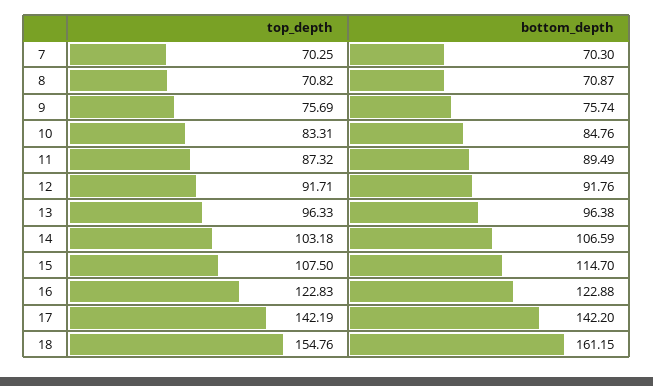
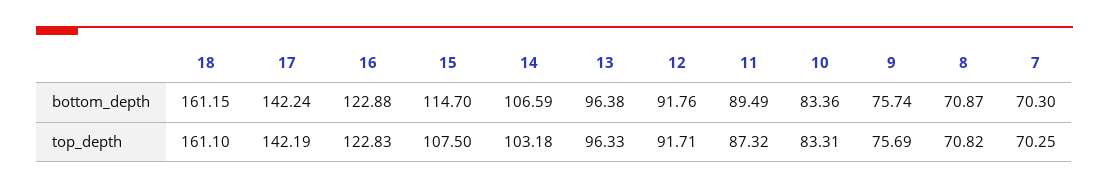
  {
    "top_depth": {
      "7": 70.25,
      "8": 70.82,
      "9": 75.69,
      "10": 83.31,
      "11": 87.32,
      "12": 91.71,
      "13": 96.33,
      "14": 103.18,
      "15": 107.5,
      "16": 122.83,
      "17": 142.19,
-     "18": 154.76
+     "18": 161.1
    },
    "bottom_depth": {
      "7": 70.3,
      "8": 70.87,
      "9": 75.74,
-     "10": 84.76,
+     "10": 83.36,
      "11": 89.49,
      "12": 91.76,
      "13": 96.38,
      "14": 106.59,
      "15": 114.7,
      "16": 122.88,
-     "17": 142.2,
+     "17": 142.24,
      "18": 161.15
    }
  }

